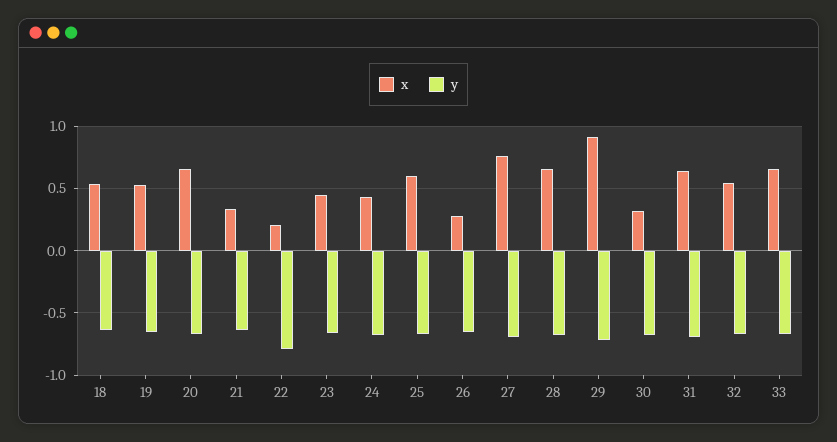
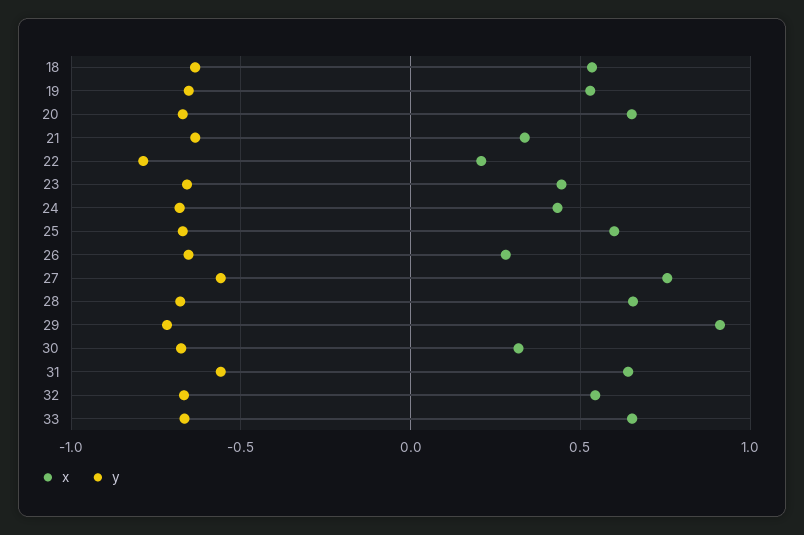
  {
    "x": {
      "18": 0.55,
      "19": 0.55,
      "20": 0.65,
      "21": 0.35,
      "22": 0.2,
      "23": 0.45,
      "24": 0.45,
      "25": 0.6,
      "26": 0.3,
      "27": 0.75,
      "28": 0.65,
      "29": 0.9,
      "30": 0.3,
      "31": 0.65,
      "32": 0.55,
      "33": 0.65
    },
    "y": {
      "18": -0.65,
      "19": -0.65,
      "20": -0.65,
      "21": -0.65,
      "22": -0.8,
      "23": -0.65,
      "24": -0.7,
      "25": -0.65,
      "26": -0.65,
-     "27": -0.7,
+     "27": -0.55,
      "28": -0.7,
      "29": -0.7,
      "30": -0.7,
-     "31": -0.7,
+     "31": -0.55,
      "32": -0.65,
      "33": -0.65
    }
  }

